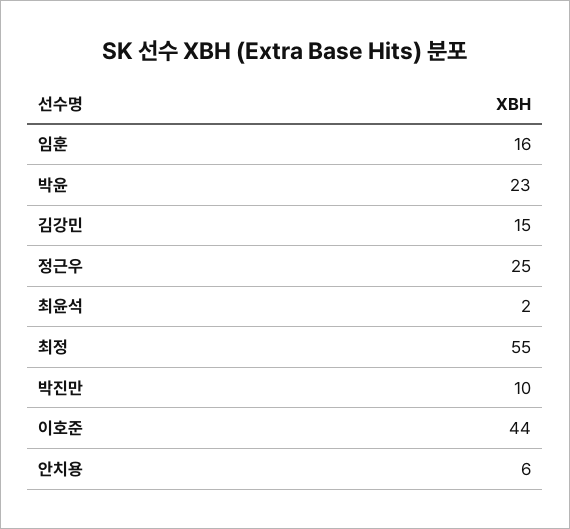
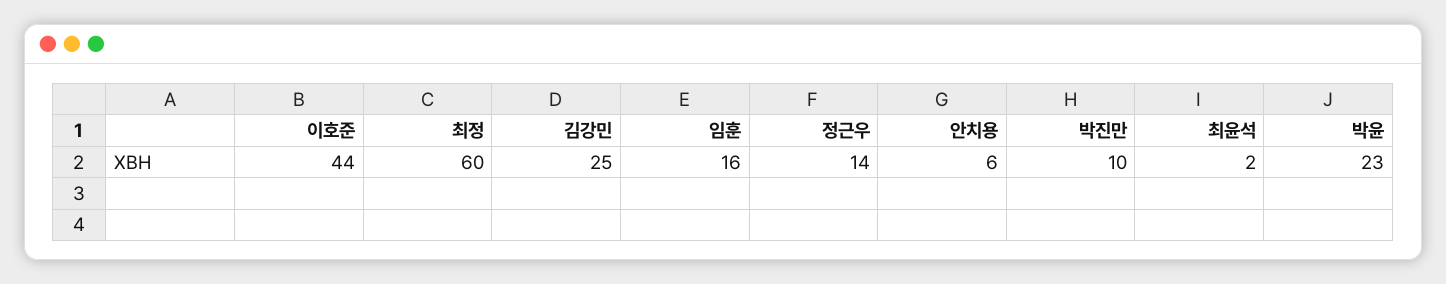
  {
    "임훈": 16,
    "박윤": 23,
-   "김강민": 15,
+   "김강민": 25,
-   "정근우": 25,
+   "정근우": 14,
    "최윤석": 2,
-   "최정": 55,
+   "최정": 60,
    "박진만": 10,
    "이호준": 44,
    "안치용": 6
  }

